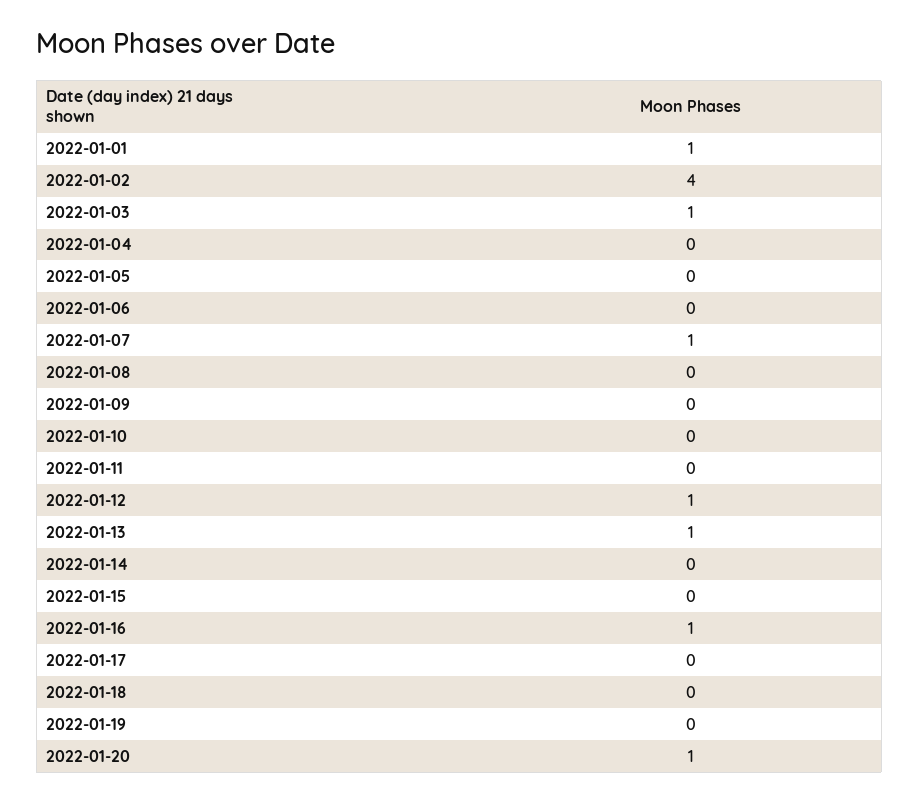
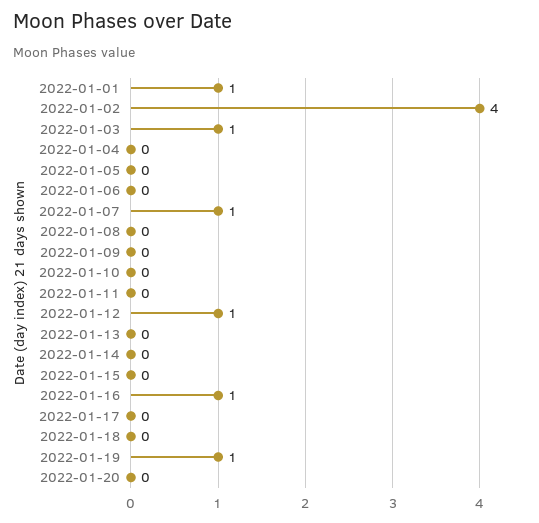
  {
    "2022-01-01": 1,
    "2022-01-02": 4,
    "2022-01-03": 1,
    "2022-01-04": 0,
    "2022-01-05": 0,
    "2022-01-06": 0,
    "2022-01-07": 1,
    "2022-01-08": 0,
    "2022-01-09": 0,
    "2022-01-10": 0,
    "2022-01-11": 0,
    "2022-01-12": 1,
-   "2022-01-13": 1,
+   "2022-01-13": 0,
    "2022-01-14": 0,
    "2022-01-15": 0,
    "2022-01-16": 1,
    "2022-01-17": 0,
    "2022-01-18": 0,
-   "2022-01-19": 0,
+   "2022-01-19": 1,
-   "2022-01-20": 1
+   "2022-01-20": 0
  }

